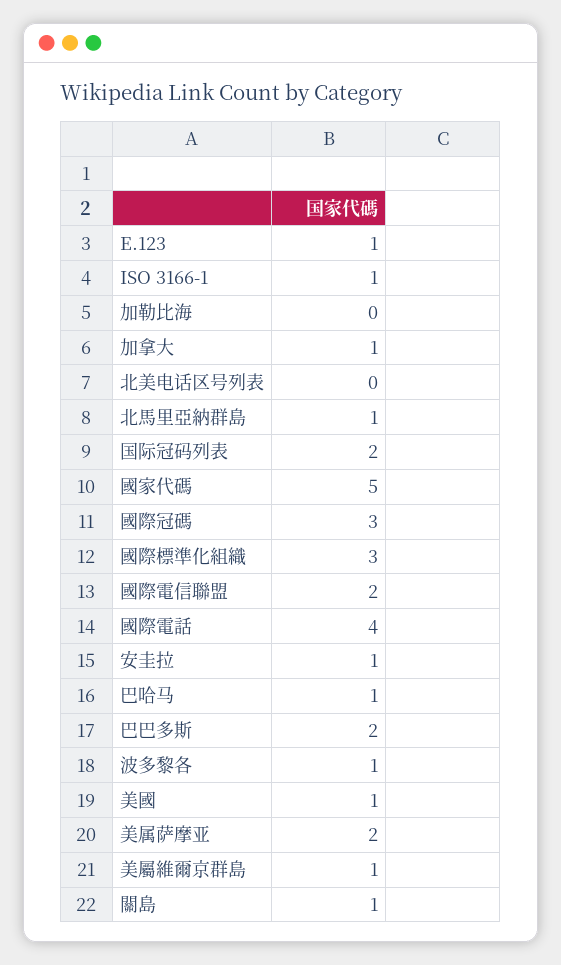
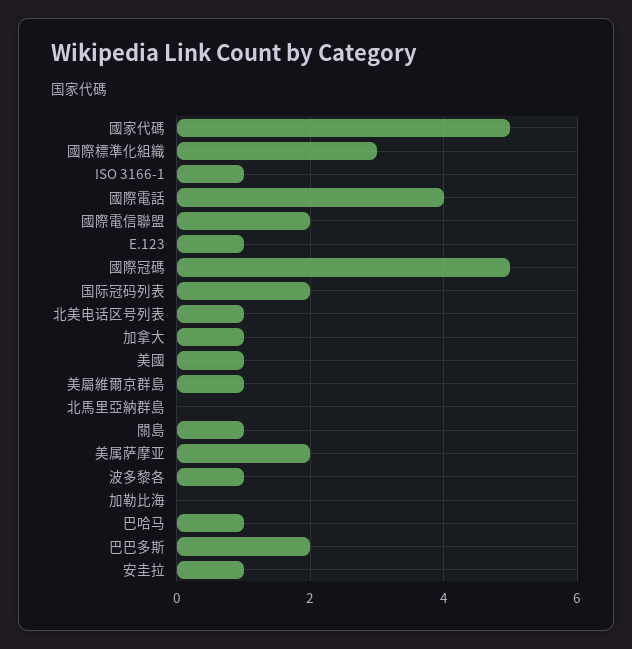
  {
    "E.123": 1,
    "ISO 3166-1": 1,
    "加勒比海": 0,
    "加拿大": 1,
-   "北美电话区号列表": 0,
+   "北美电话区号列表": 1,
-   "北馬里亞納群島": 1,
+   "北馬里亞納群島": 0,
    "国际冠码列表": 2,
    "國家代碼": 5,
-   "國際冠碼": 3,
+   "國際冠碼": 5,
    "國際標準化組織": 3,
    "國際電信聯盟": 2,
    "國際電話": 4,
    "安圭拉": 1,
    "巴哈马": 1,
    "巴巴多斯": 2,
    "波多黎各": 1,
    "美國": 1,
    "美属萨摩亚": 2,
    "美屬維爾京群島": 1,
    "關島": 1
  }

